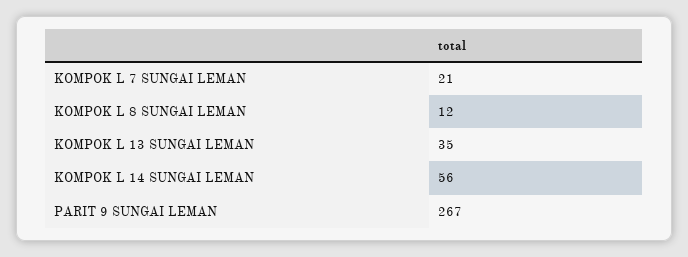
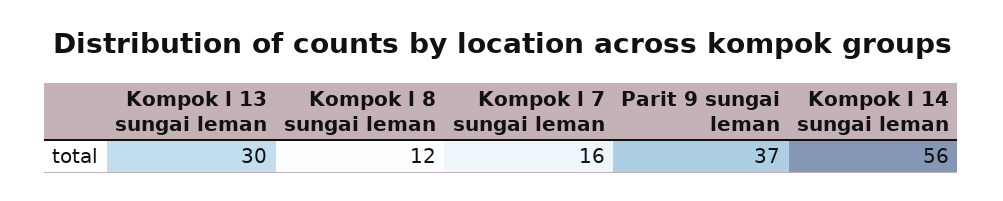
  {
-   "KOMPOK L 7 SUNGAI LEMAN": 21,
+   "KOMPOK L 7 SUNGAI LEMAN": 16,
    "KOMPOK L 8 SUNGAI LEMAN": 12,
-   "KOMPOK L 13 SUNGAI LEMAN": 35,
+   "KOMPOK L 13 SUNGAI LEMAN": 30,
    "KOMPOK L 14 SUNGAI LEMAN": 56,
-   "PARIT 9 SUNGAI LEMAN": 267
+   "PARIT 9 SUNGAI LEMAN": 37
  }

